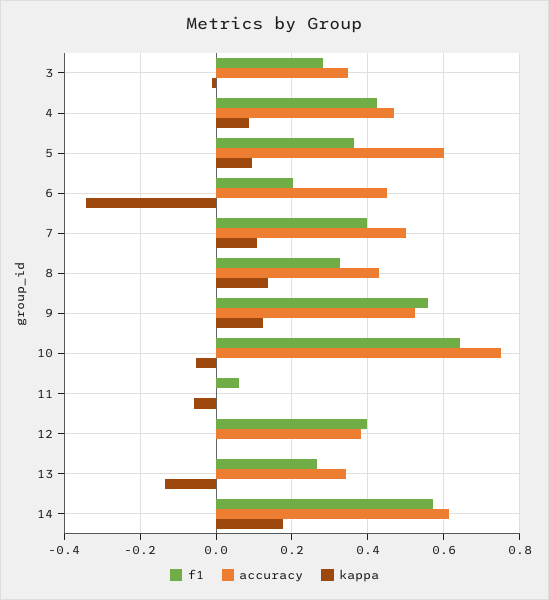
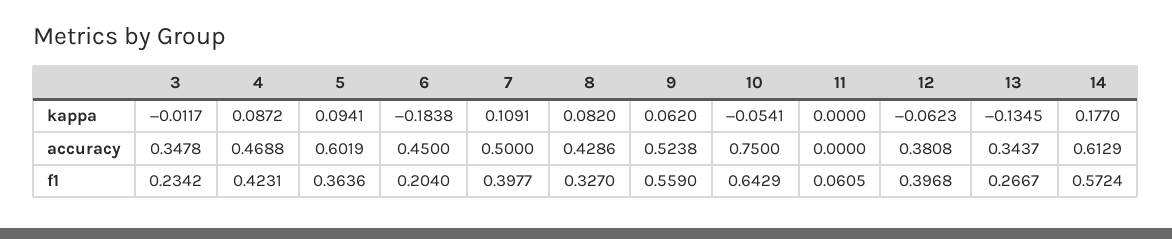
  {
    "f1": {
-     "3": 0.28,
+     "3": 0.2342,
      "4": 0.4231,
      "5": 0.3636,
      "6": 0.204,
      "7": 0.3977,
      "8": 0.327,
      "9": 0.559,
      "10": 0.6429,
      "11": 0.0605,
      "12": 0.3968,
      "13": 0.2667,
      "14": 0.5724
    },
    "accuracy": {
      "3": 0.3478,
      "4": 0.4688,
      "5": 0.6019,
      "6": 0.45,
      "7": 0.5,
      "8": 0.4286,
      "9": 0.5238,
      "10": 0.75,
      "11": 0,
      "12": 0.3808,
      "13": 0.3437,
      "14": 0.6129
    },
    "kappa": {
      "3": -0.0117,
      "4": 0.0872,
      "5": 0.0941,
-     "6": -0.34,
+     "6": -0.1838,
      "7": 0.1091,
-     "8": 0.14,
+     "8": 0.082,
-     "9": 0.12,
+     "9": 0.062,
      "10": -0.0541,
-     "11": -0.06,
+     "11": 0,
-     "12": 0,
+     "12": -0.0623,
      "13": -0.1345,
      "14": 0.177
    }
  }

